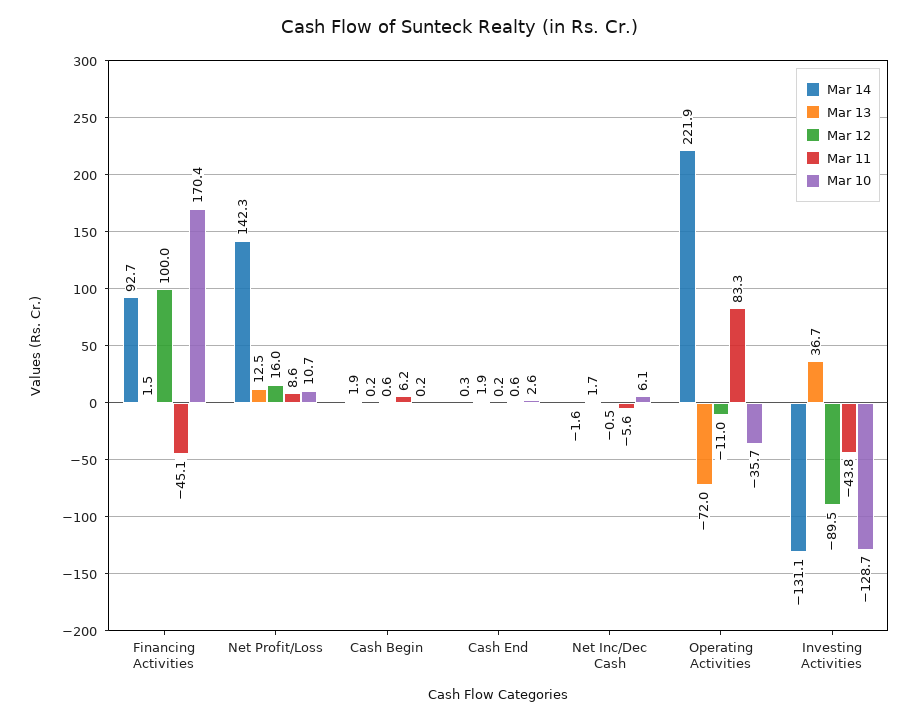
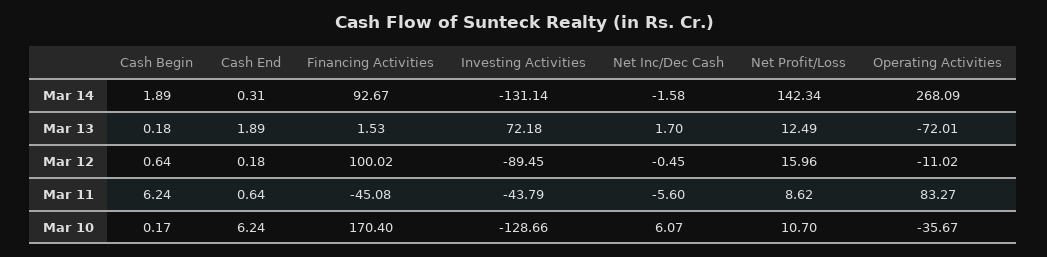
  {
    "Mar 14": {
      "Financing Activities": 92.67,
      "Net Profit/Loss": 142.34,
      "Cash Begin": 1.89,
      "Cash End": 0.31,
      "Net Inc/Dec Cash": -1.58,
-     "Operating Activities": 221.9,
+     "Operating Activities": 268.09,
      "Investing Activities": -131.14
    },
    "Mar 13": {
      "Financing Activities": 1.53,
      "Net Profit/Loss": 12.49,
      "Cash Begin": 0.18,
      "Cash End": 1.89,
      "Net Inc/Dec Cash": 1.7,
      "Operating Activities": -72.01,
-     "Investing Activities": 36.7
+     "Investing Activities": 72.18
    },
    "Mar 12": {
      "Financing Activities": 100.02,
      "Net Profit/Loss": 15.96,
      "Cash Begin": 0.64,
      "Cash End": 0.18,
      "Net Inc/Dec Cash": -0.45,
      "Operating Activities": -11.02,
      "Investing Activities": -89.45
    },
    "Mar 11": {
      "Financing Activities": -45.08,
      "Net Profit/Loss": 8.62,
      "Cash Begin": 6.24,
      "Cash End": 0.64,
      "Net Inc/Dec Cash": -5.6,
      "Operating Activities": 83.27,
      "Investing Activities": -43.79
    },
    "Mar 10": {
      "Financing Activities": 170.4,
      "Net Profit/Loss": 10.7,
      "Cash Begin": 0.17,
-     "Cash End": 2.6,
+     "Cash End": 6.24,
      "Net Inc/Dec Cash": 6.07,
      "Operating Activities": -35.67,
      "Investing Activities": -128.66
    }
  }

